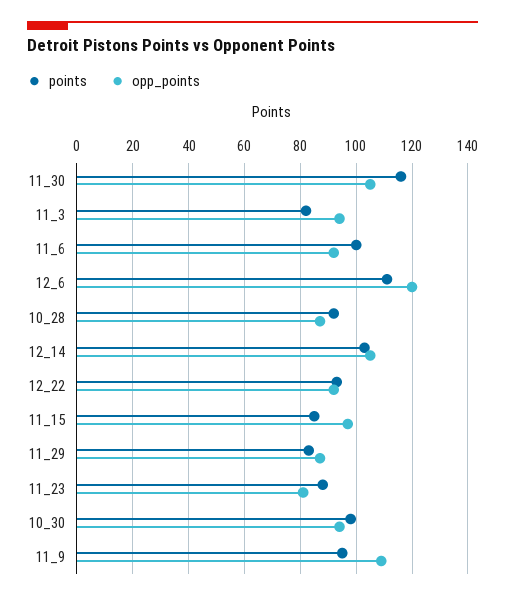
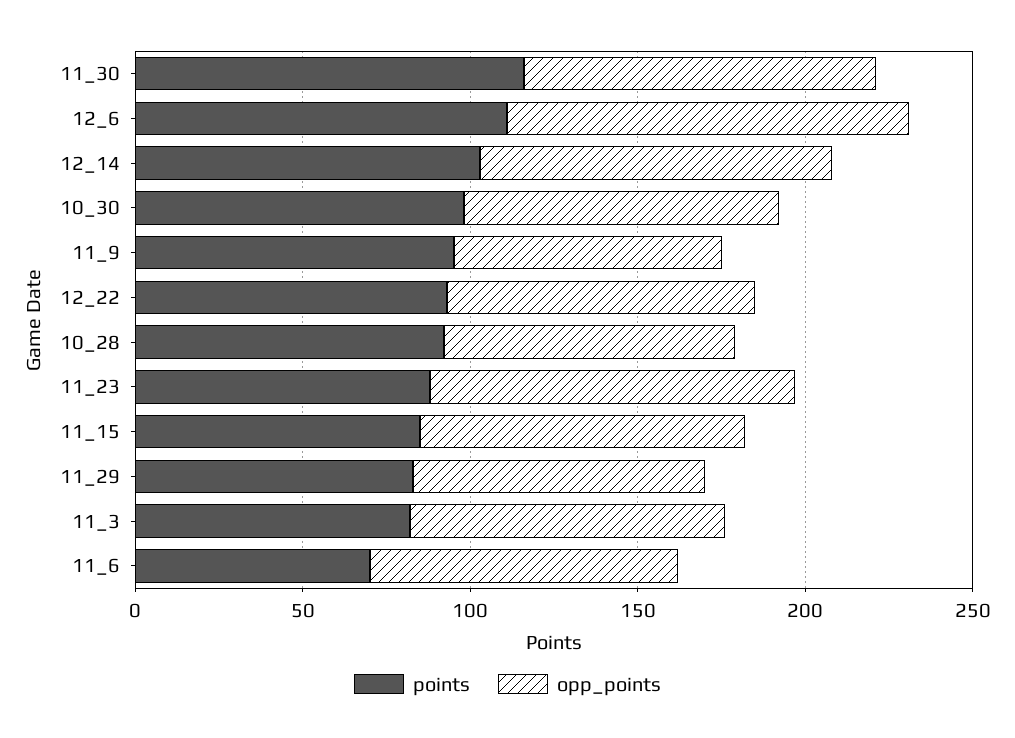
  {
    "points": {
      "11_30": 115,
      "11_3": 80,
-     "11_6": 100,
+     "11_6": 70,
      "12_6": 110,
      "10_28": 90,
      "12_14": 105,
      "12_22": 95,
      "11_15": 85,
      "11_29": 85,
      "11_23": 90,
      "10_30": 100,
      "11_9": 95
    },
    "opp_points": {
      "11_30": 105,
      "11_3": 95,
      "11_6": 90,
      "12_6": 120,
      "10_28": 85,
      "12_14": 105,
      "12_22": 90,
      "11_15": 95,
      "11_29": 85,
-     "11_23": 80,
+     "11_23": 110,
      "10_30": 95,
-     "11_9": 110
+     "11_9": 80
    }
  }

